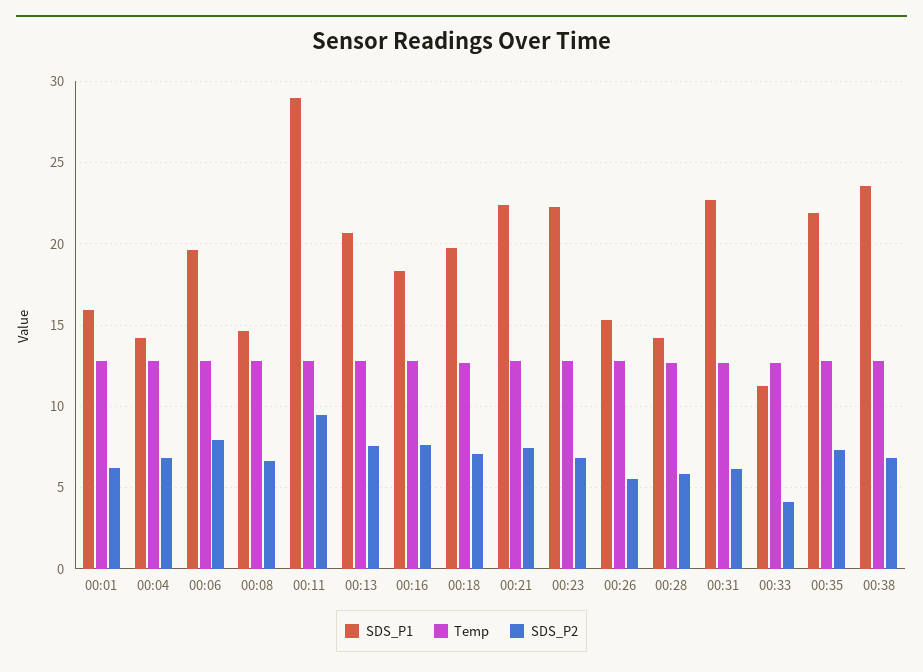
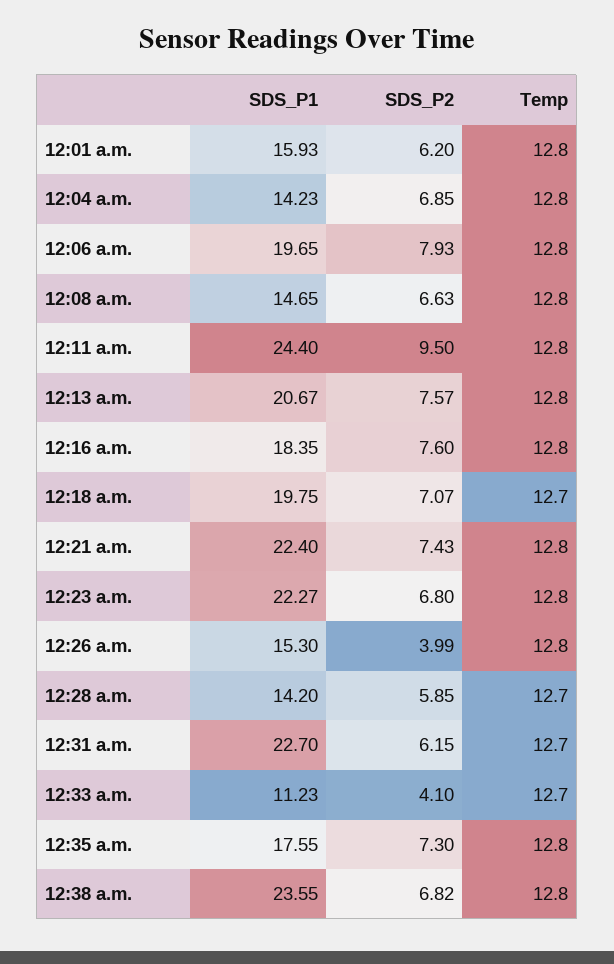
  {
    "SDS_P1": {
      "00:01": 15.93,
      "00:04": 14.23,
      "00:06": 19.65,
      "00:08": 14.65,
-     "00:11": 29,
+     "00:11": 24.4,
      "00:13": 20.67,
      "00:16": 18.35,
      "00:18": 19.75,
      "00:21": 22.4,
      "00:23": 22.27,
      "00:26": 15.3,
      "00:28": 14.2,
      "00:31": 22.7,
      "00:33": 11.23,
-     "00:35": 22,
+     "00:35": 17.55,
      "00:38": 23.55
    },
    "Temp": {
      "00:01": 12.8,
      "00:04": 12.8,
      "00:06": 12.8,
      "00:08": 12.8,
      "00:11": 12.8,
      "00:13": 12.8,
      "00:16": 12.8,
      "00:18": 12.7,
      "00:21": 12.8,
      "00:23": 12.8,
      "00:26": 12.8,
      "00:28": 12.7,
      "00:31": 12.7,
      "00:33": 12.7,
      "00:35": 12.8,
      "00:38": 12.8
    },
    "SDS_P2": {
      "00:01": 6.2,
      "00:04": 6.85,
      "00:06": 7.93,
      "00:08": 6.63,
      "00:11": 9.5,
      "00:13": 7.57,
      "00:16": 7.6,
      "00:18": 7.07,
      "00:21": 7.43,
      "00:23": 6.8,
-     "00:26": 5.5,
+     "00:26": 3.99,
      "00:28": 5.85,
      "00:31": 6.15,
      "00:33": 4.1,
      "00:35": 7.3,
      "00:38": 6.82
    }
  }

